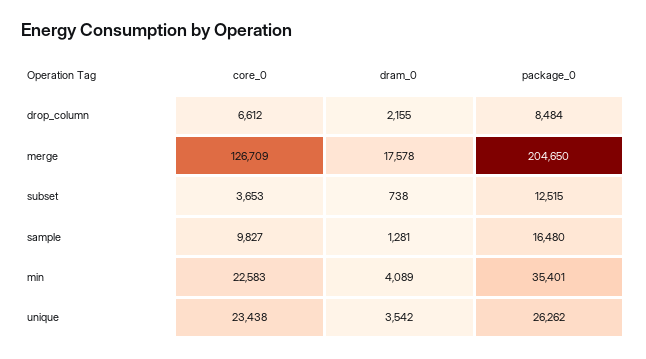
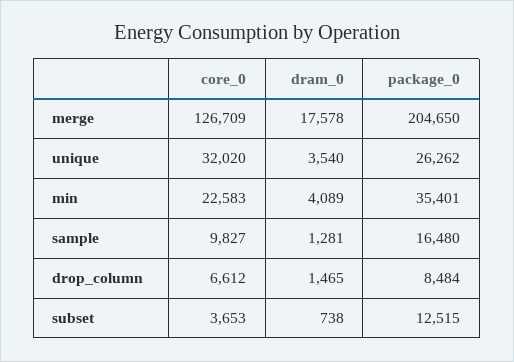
  {
    "core_0": {
      "drop_column": 6612,
      "merge": 126709,
      "subset": 3653,
      "sample": 9827,
      "min": 22583,
-     "unique": 23438
+     "unique": 32020
    },
    "dram_0": {
-     "drop_column": 2155,
+     "drop_column": 1465,
      "merge": 17578,
      "subset": 738,
      "sample": 1281,
      "min": 4089,
-     "unique": 3542
+     "unique": 3540
    },
    "package_0": {
      "drop_column": 8484,
      "merge": 204650,
      "subset": 12515,
      "sample": 16480,
      "min": 35401,
      "unique": 26262
    }
  }

